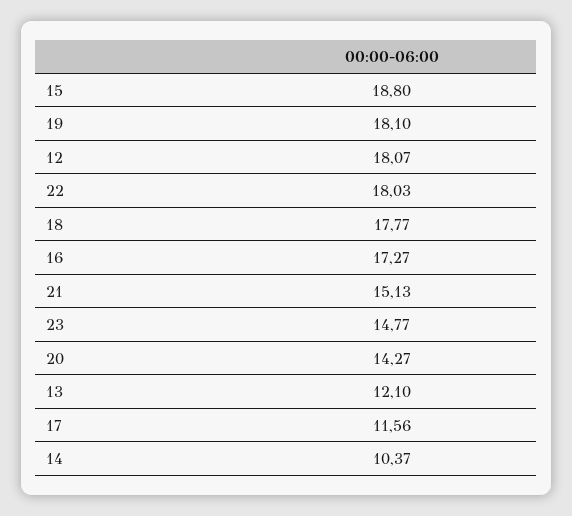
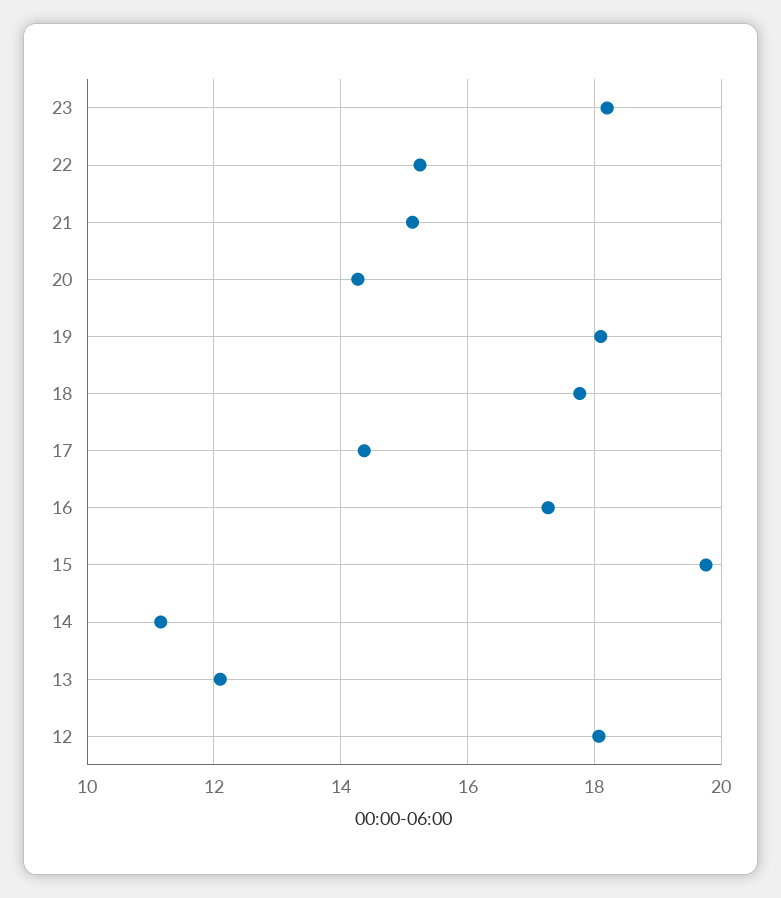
  {
-   "15": 18.8,
+   "15": 19.8,
    "19": 18.1,
    "12": 18.07,
-   "22": 18.03,
+   "22": 15.2,
    "18": 17.77,
    "16": 17.27,
    "21": 15.13,
-   "23": 14.77,
+   "23": 18.2,
    "20": 14.27,
    "13": 12.1,
-   "17": 11.56,
+   "17": 14.4,
-   "14": 10.37
+   "14": 11.2
  }

